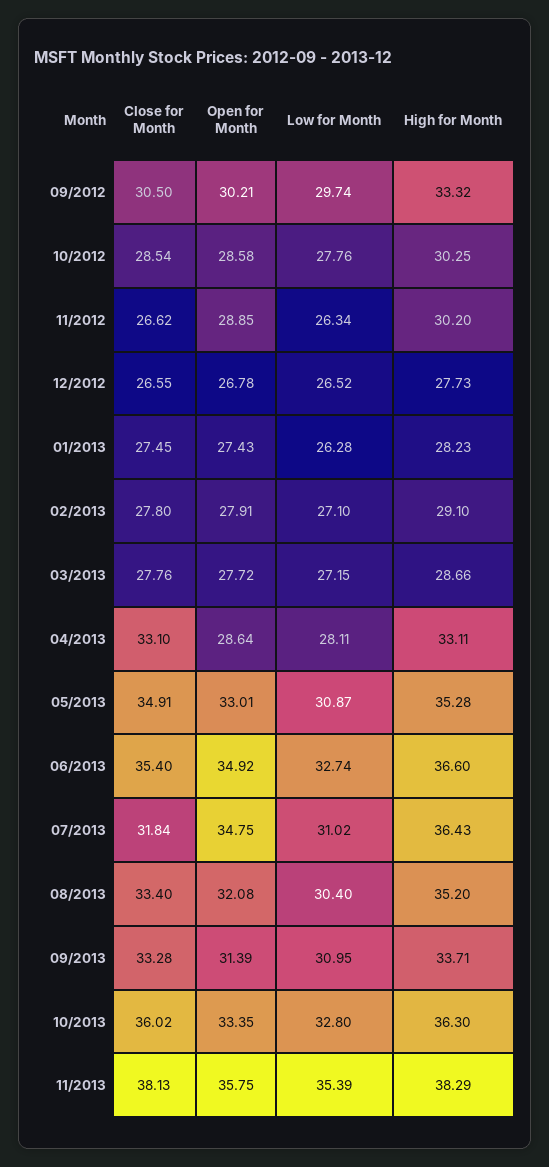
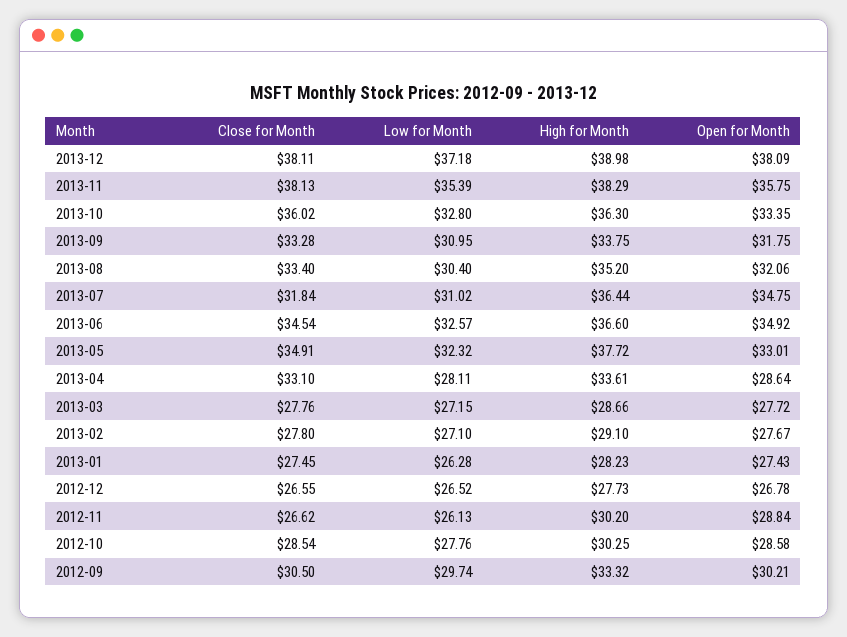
  {
    "Close for Month": {
      "09/2012": 30.5,
      "10/2012": 28.54,
      "11/2012": 26.62,
      "12/2012": 26.55,
      "01/2013": 27.45,
      "02/2013": 27.8,
      "03/2013": 27.76,
      "04/2013": 33.1,
      "05/2013": 34.91,
-     "06/2013": 35.4,
+     "06/2013": 34.54,
      "07/2013": 31.84,
      "08/2013": 33.4,
      "09/2013": 33.28,
      "10/2013": 36.02,
-     "11/2013": 38.13
+     "11/2013": 38.13,
+     "2013-12": 38.11
    },
    "Open for Month": {
      "09/2012": 30.21,
      "10/2012": 28.58,
-     "11/2012": 28.85,
+     "11/2012": 28.84,
      "12/2012": 26.78,
      "01/2013": 27.43,
-     "02/2013": 27.91,
+     "02/2013": 27.67,
      "03/2013": 27.72,
      "04/2013": 28.64,
      "05/2013": 33.01,
      "06/2013": 34.92,
      "07/2013": 34.75,
-     "08/2013": 32.08,
+     "08/2013": 32.06,
-     "09/2013": 31.39,
+     "09/2013": 31.75,
      "10/2013": 33.35,
-     "11/2013": 35.75
+     "11/2013": 35.75,
+     "2013-12": 38.09
    },
    "Low for Month": {
      "09/2012": 29.74,
      "10/2012": 27.76,
-     "11/2012": 26.34,
+     "11/2012": 26.13,
      "12/2012": 26.52,
      "01/2013": 26.28,
      "02/2013": 27.1,
      "03/2013": 27.15,
      "04/2013": 28.11,
-     "05/2013": 30.87,
+     "05/2013": 32.32,
-     "06/2013": 32.74,
+     "06/2013": 32.57,
      "07/2013": 31.02,
      "08/2013": 30.4,
      "09/2013": 30.95,
      "10/2013": 32.8,
-     "11/2013": 35.39
+     "11/2013": 35.39,
+     "2013-12": 37.18
    },
    "High for Month": {
      "09/2012": 33.32,
      "10/2012": 30.25,
      "11/2012": 30.2,
      "12/2012": 27.73,
      "01/2013": 28.23,
      "02/2013": 29.1,
      "03/2013": 28.66,
-     "04/2013": 33.11,
+     "04/2013": 33.61,
-     "05/2013": 35.28,
+     "05/2013": 37.72,
      "06/2013": 36.6,
-     "07/2013": 36.43,
+     "07/2013": 36.44,
      "08/2013": 35.2,
-     "09/2013": 33.71,
+     "09/2013": 33.75,
      "10/2013": 36.3,
-     "11/2013": 38.29
+     "11/2013": 38.29,
+     "2013-12": 38.98
    }
  }

